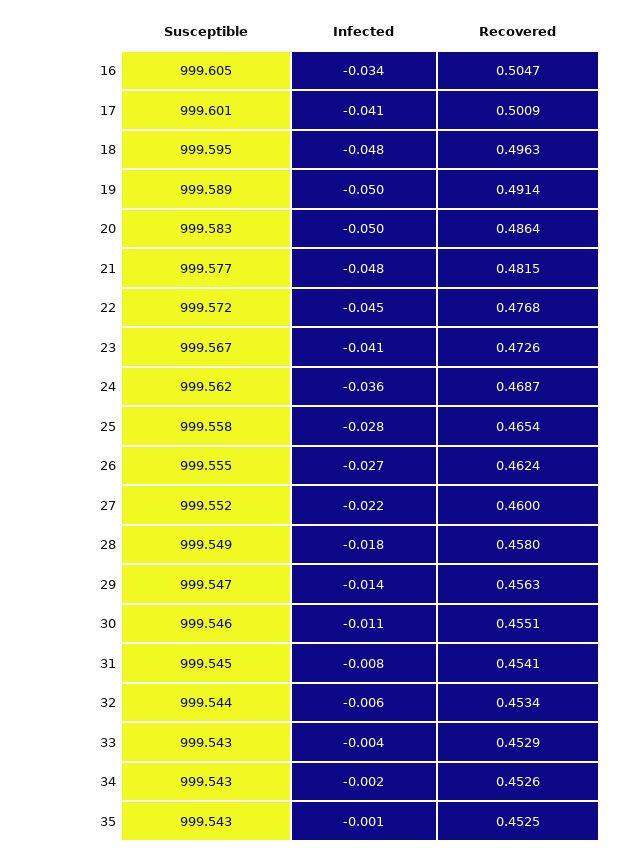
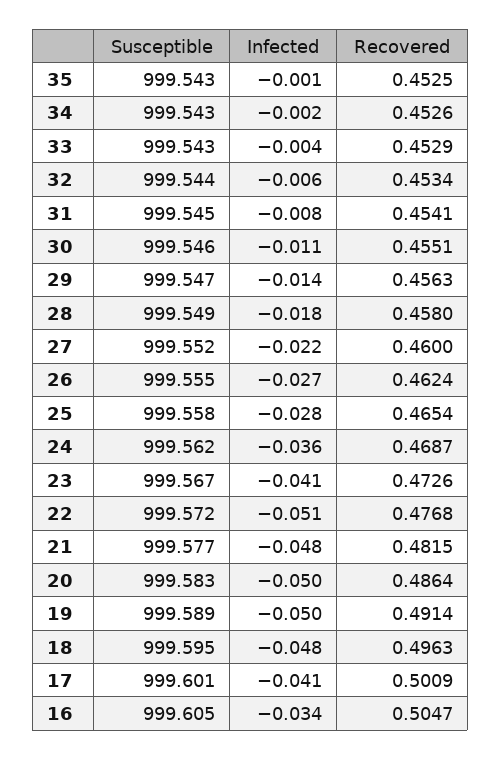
  {
    "Susceptible": {
      "16": 999.605,
      "17": 999.601,
      "18": 999.595,
      "19": 999.589,
      "20": 999.583,
      "21": 999.577,
      "22": 999.572,
      "23": 999.567,
      "24": 999.562,
      "25": 999.558,
      "26": 999.555,
      "27": 999.552,
      "28": 999.549,
      "29": 999.547,
      "30": 999.546,
      "31": 999.545,
      "32": 999.544,
      "33": 999.543,
      "34": 999.543,
      "35": 999.543
    },
    "Infected": {
      "16": -0.034,
      "17": -0.041,
      "18": -0.048,
      "19": -0.05,
      "20": -0.05,
      "21": -0.048,
-     "22": -0.045,
+     "22": -0.051,
      "23": -0.041,
      "24": -0.036,
      "25": -0.028,
      "26": -0.027,
      "27": -0.022,
      "28": -0.018,
      "29": -0.014,
      "30": -0.011,
      "31": -0.008,
      "32": -0.006,
      "33": -0.004,
      "34": -0.002,
      "35": -0.001
    },
    "Recovered": {
      "16": 0.5047,
      "17": 0.5009,
      "18": 0.4963,
      "19": 0.4914,
      "20": 0.4864,
      "21": 0.4815,
      "22": 0.4768,
      "23": 0.4726,
      "24": 0.4687,
      "25": 0.4654,
      "26": 0.4624,
      "27": 0.46,
      "28": 0.458,
      "29": 0.4563,
      "30": 0.4551,
      "31": 0.4541,
      "32": 0.4534,
      "33": 0.4529,
      "34": 0.4526,
      "35": 0.4525
    }
  }

